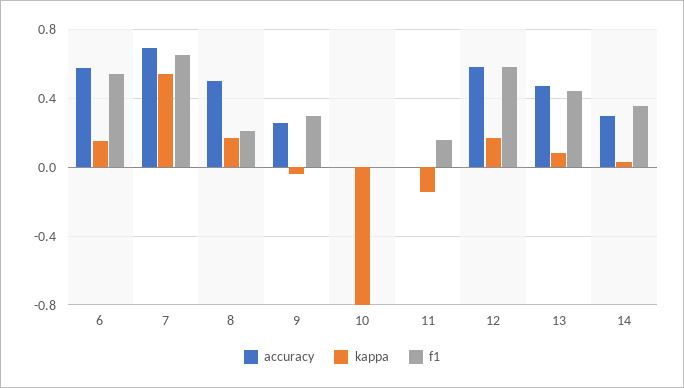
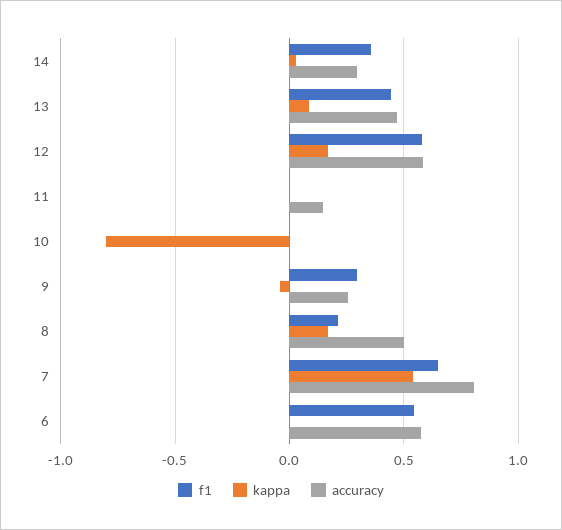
  {
    "accuracy": {
      "6": 0.6,
-     "7": 0.7,
+     "7": 0.8,
      "8": 0.5,
      "9": 0.25,
      "10": 0,
-     "11": 0,
+     "11": 0.15,
      "12": 0.6,
      "13": 0.45,
      "14": 0.3
    },
    "kappa": {
-     "6": 0.15,
+     "6": 0,
      "7": 0.55,
      "8": 0.15,
      "9": -0.05,
      "10": -0.8,
-     "11": -0.15,
+     "11": 0,
      "12": 0.15,
      "13": 0.1,
      "14": 0.05
    },
    "f1": {
      "6": 0.55,
      "7": 0.65,
      "8": 0.2,
      "9": 0.3,
      "10": 0,
-     "11": 0.15,
+     "11": 0,
      "12": 0.6,
      "13": 0.45,
      "14": 0.35
    }
  }

